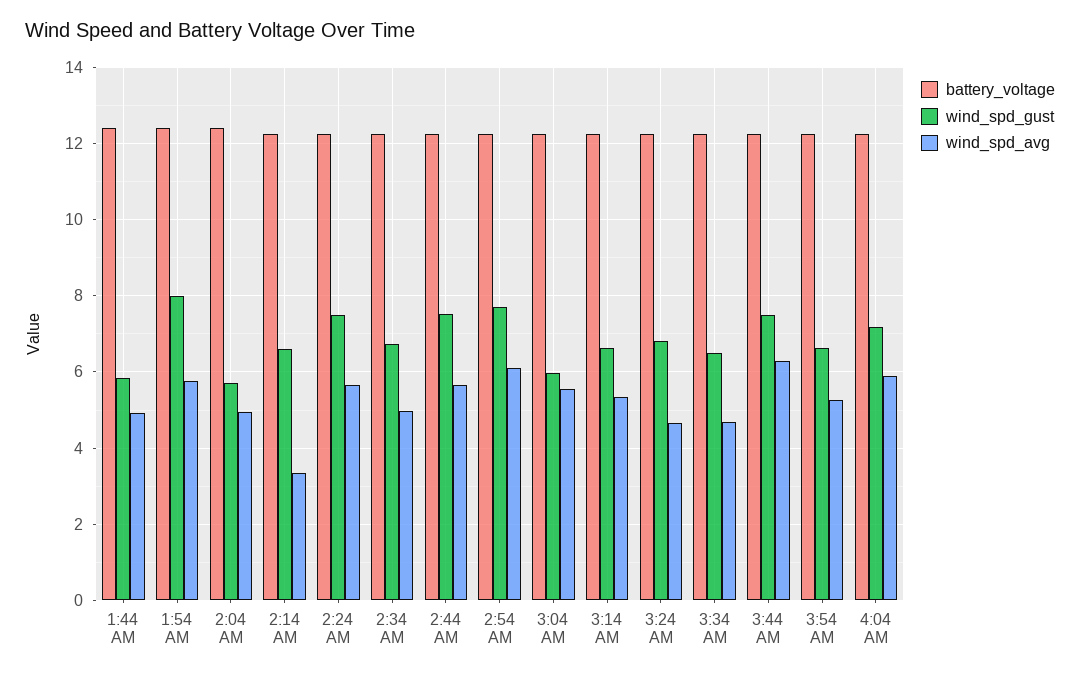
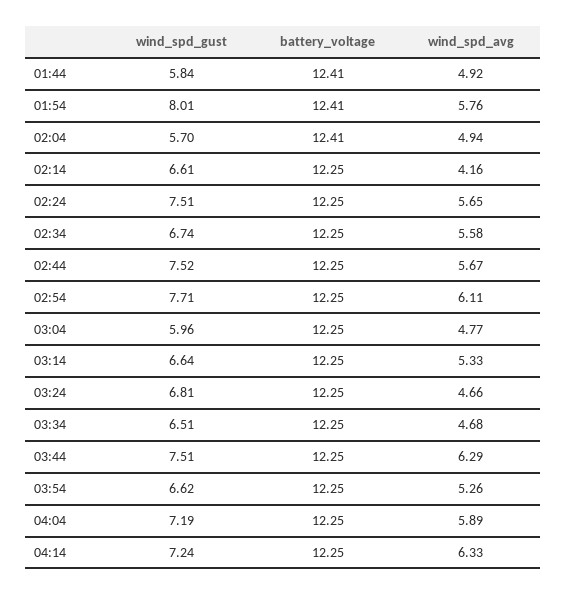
  {
    "battery_voltage": {
      "1:44 AM": 12.41,
      "1:54 AM": 12.41,
      "2:04 AM": 12.41,
      "2:14 AM": 12.25,
      "2:24 AM": 12.25,
      "2:34 AM": 12.25,
      "2:44 AM": 12.25,
      "2:54 AM": 12.25,
      "3:04 AM": 12.25,
      "3:14 AM": 12.25,
      "3:24 AM": 12.25,
      "3:34 AM": 12.25,
      "3:44 AM": 12.25,
      "3:54 AM": 12.25,
-     "4:04 AM": 12.25
+     "4:04 AM": 12.25,
+     "04:14": 12.25
    },
    "wind_spd_gust": {
      "1:44 AM": 5.84,
      "1:54 AM": 8.01,
      "2:04 AM": 5.7,
      "2:14 AM": 6.61,
      "2:24 AM": 7.51,
      "2:34 AM": 6.74,
      "2:44 AM": 7.52,
      "2:54 AM": 7.71,
      "3:04 AM": 5.96,
      "3:14 AM": 6.64,
      "3:24 AM": 6.81,
      "3:34 AM": 6.51,
      "3:44 AM": 7.51,
      "3:54 AM": 6.62,
-     "4:04 AM": 7.19
+     "4:04 AM": 7.19,
+     "04:14": 7.24
    },
    "wind_spd_avg": {
      "1:44 AM": 4.92,
      "1:54 AM": 5.76,
      "2:04 AM": 4.94,
-     "2:14 AM": 3.4,
+     "2:14 AM": 4.16,
      "2:24 AM": 5.65,
-     "2:34 AM": 5,
+     "2:34 AM": 5.58,
      "2:44 AM": 5.67,
      "2:54 AM": 6.11,
-     "3:04 AM": 5.6,
+     "3:04 AM": 4.77,
      "3:14 AM": 5.33,
      "3:24 AM": 4.66,
      "3:34 AM": 4.68,
      "3:44 AM": 6.29,
      "3:54 AM": 5.26,
-     "4:04 AM": 5.89
+     "4:04 AM": 5.89,
+     "04:14": 6.33
    }
  }

